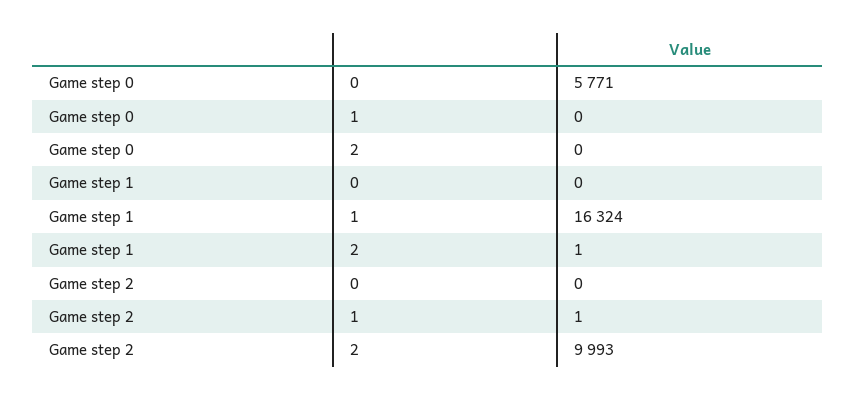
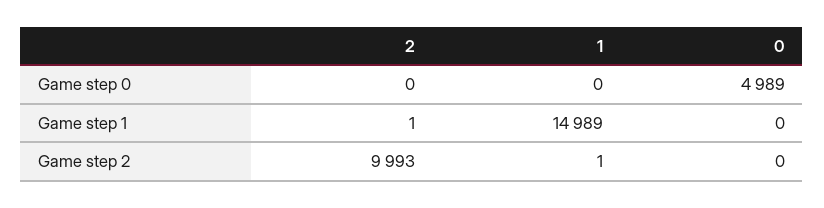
  {
    "Game step 0": {
-     "0": 5771,
+     "0": 4989,
      "1": 0,
      "2": 0
    },
    "Game step 1": {
      "0": 0,
-     "1": 16324,
+     "1": 14989,
      "2": 1
    },
    "Game step 2": {
      "0": 0,
      "1": 1,
      "2": 9993
    }
  }

